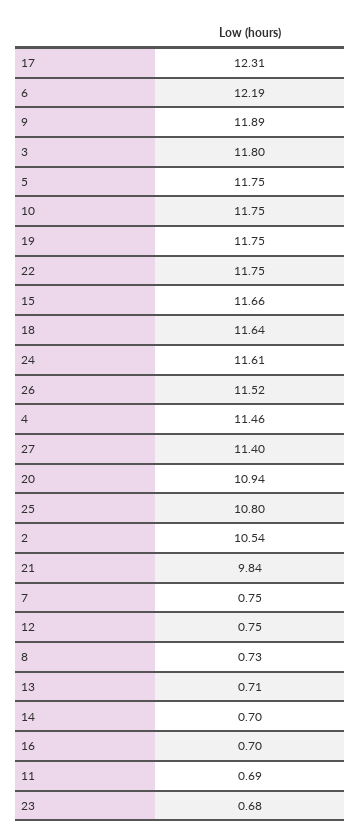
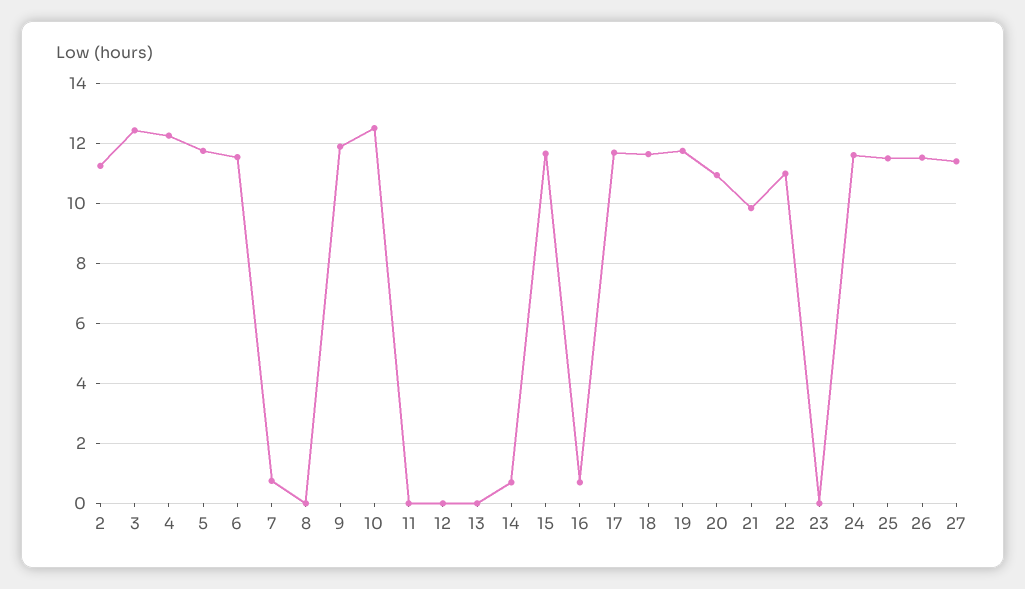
  {
-   "17": 12.31,
+   "17": 11.75,
-   "6": 12.19,
+   "6": 11.5,
    "9": 11.89,
-   "3": 11.8,
+   "3": 12.5,
    "5": 11.75,
-   "10": 11.75,
+   "10": 12.5,
    "19": 11.75,
-   "22": 11.75,
+   "22": 11,
    "15": 11.66,
    "18": 11.64,
    "24": 11.61,
    "26": 11.52,
-   "4": 11.46,
+   "4": 12.25,
    "27": 11.4,
    "20": 10.94,
-   "25": 10.8,
+   "25": 11.5,
-   "2": 10.54,
+   "2": 11.25,
    "21": 9.84,
    "7": 0.75,
-   "12": 0.75,
+   "12": 0,
-   "8": 0.73,
+   "8": 0,
-   "13": 0.71,
+   "13": 0,
    "14": 0.7,
    "16": 0.7,
-   "11": 0.69,
+   "11": 0,
-   "23": 0.68
+   "23": 0
  }

